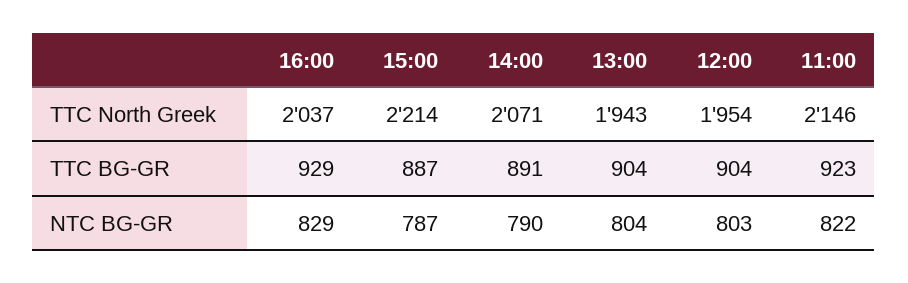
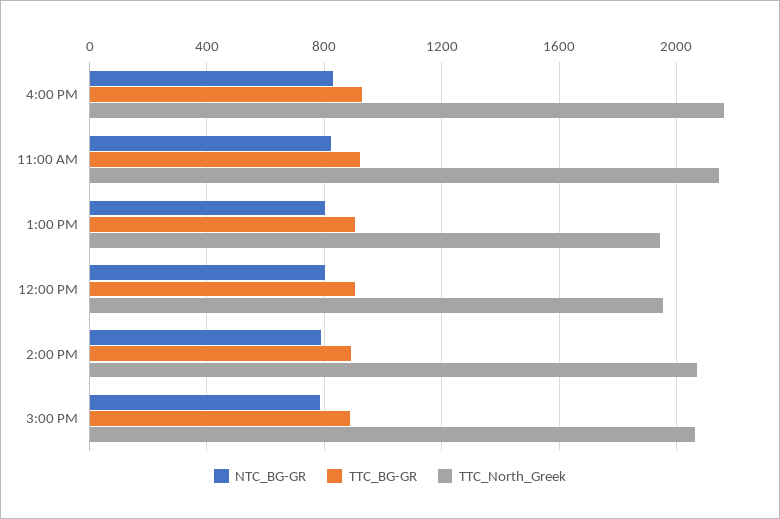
  {
    "TTC North Greek": {
-     "16:00": 2037,
+     "16:00": 2150,
-     "15:00": 2214,
+     "15:00": 2050,
      "14:00": 2071,
      "13:00": 1943,
      "12:00": 1954,
      "11:00": 2146
    },
    "TTC BG-GR": {
      "16:00": 929,
      "15:00": 887,
      "14:00": 891,
      "13:00": 904,
      "12:00": 904,
      "11:00": 923
    },
    "NTC BG-GR": {
      "16:00": 829,
      "15:00": 787,
      "14:00": 790,
      "13:00": 804,
      "12:00": 803,
      "11:00": 822
    }
  }

